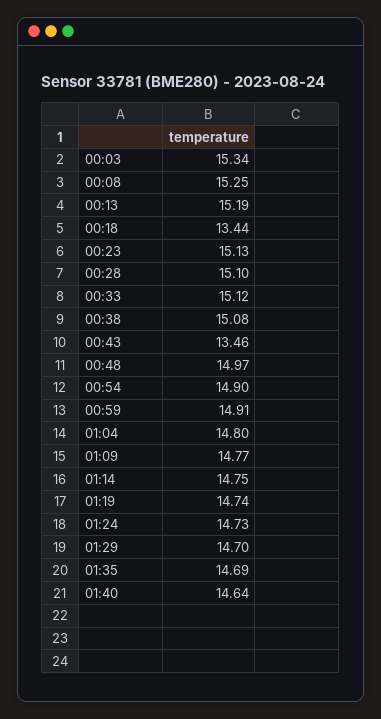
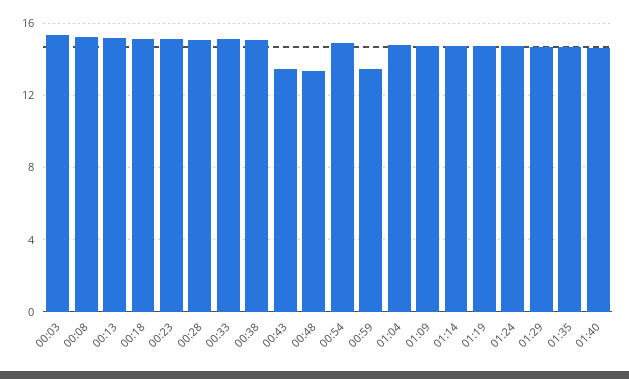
  {
    "00:03": 15.34,
    "00:08": 15.25,
    "00:13": 15.19,
-   "00:18": 13.44,
+   "00:18": 15,
    "00:23": 15.13,
    "00:28": 15.1,
    "00:33": 15.12,
    "00:38": 15.08,
    "00:43": 13.46,
-   "00:48": 14.97,
+   "00:48": 13.5,
    "00:54": 14.9,
-   "00:59": 14.91,
+   "00:59": 13.5,
    "01:04": 14.8,
    "01:09": 14.77,
    "01:14": 14.75,
    "01:19": 14.74,
    "01:24": 14.73,
    "01:29": 14.7,
    "01:35": 14.69,
    "01:40": 14.64
  }

